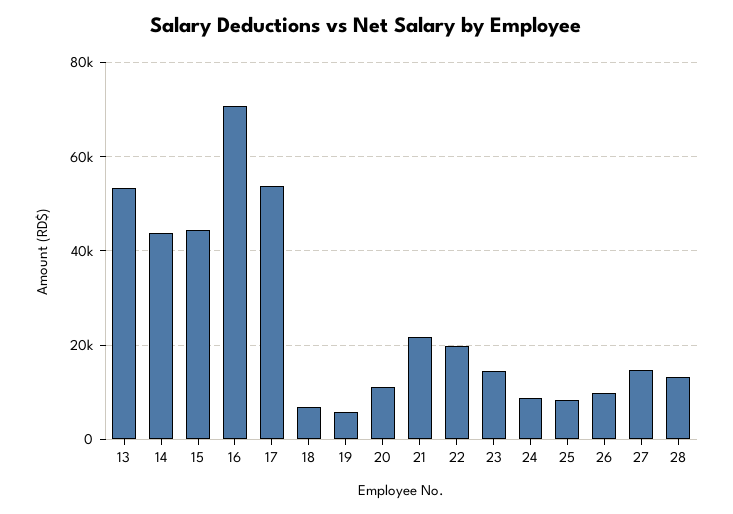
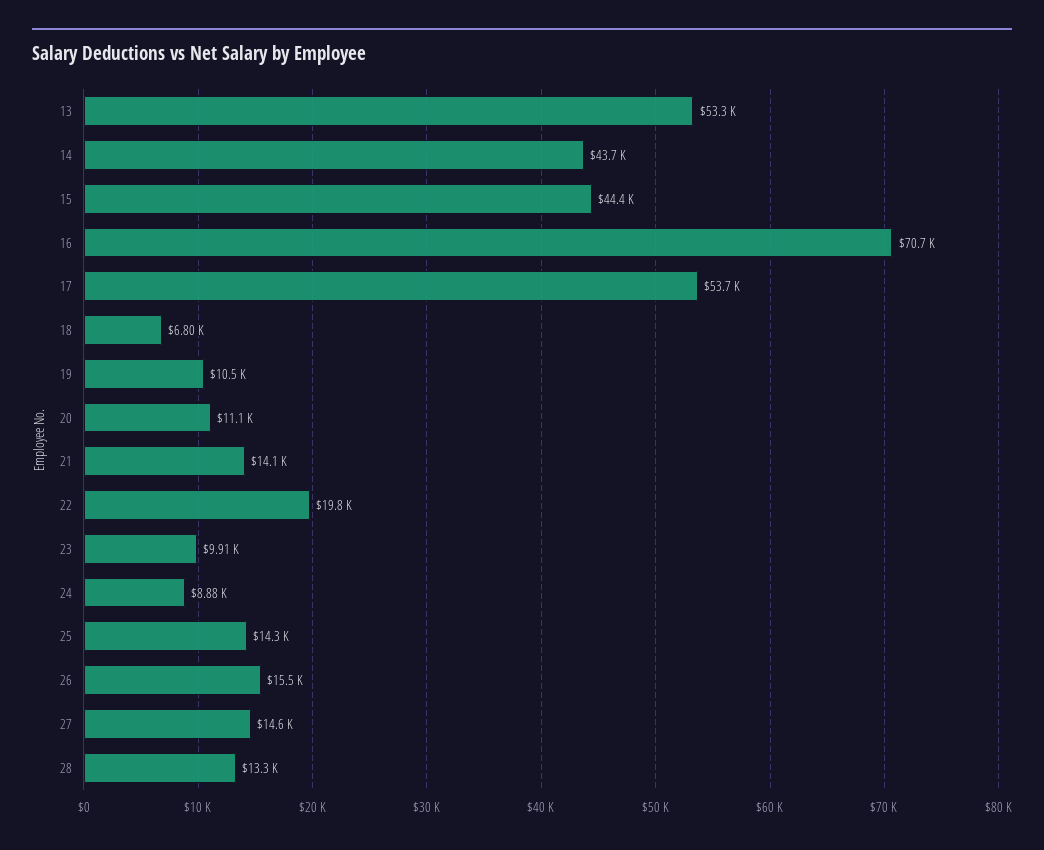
  {
    "13": 53300,
    "14": 43700,
    "15": 44400,
    "16": 70700,
    "17": 53700,
    "18": 6800,
-   "19": 6000,
+   "19": 10500,
    "20": 11100,
-   "21": 22000,
+   "21": 14100,
    "22": 19800,
-   "23": 14000,
+   "23": 9910,
    "24": 8880,
-   "25": 8000,
+   "25": 14300,
-   "26": 10000,
+   "26": 15500,
    "27": 14600,
    "28": 13300
  }

